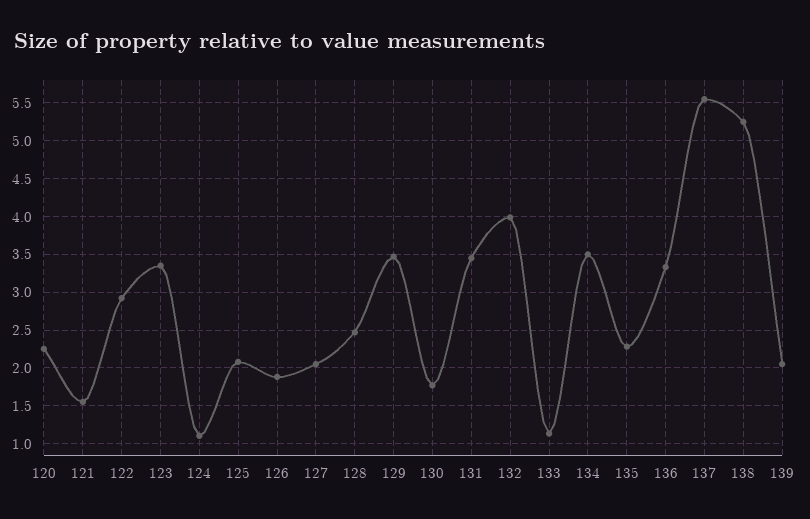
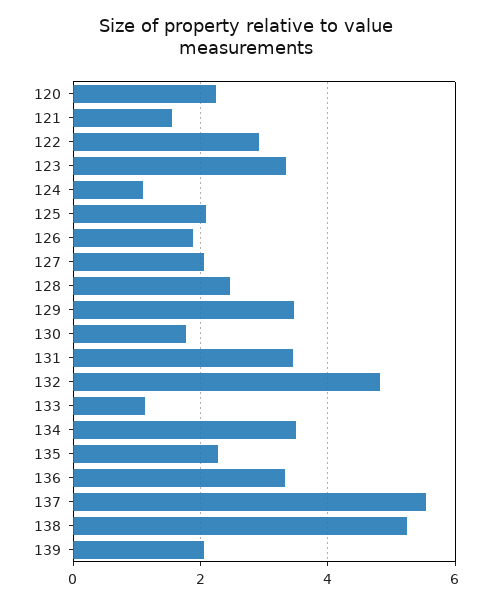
  {
    "120": 2.3,
    "121": 1.6,
    "122": 2.9,
    "123": 3.4,
    "124": 1.1,
    "125": 2.1,
    "126": 1.9,
    "127": 2.1,
    "128": 2.5,
    "129": 3.5,
    "130": 1.8,
    "131": 3.5,
-   "132": 4,
+   "132": 4.8,
    "133": 1.1,
    "134": 3.5,
    "135": 2.3,
    "136": 3.3,
    "137": 5.6,
    "138": 5.3,
    "139": 2.1
  }

